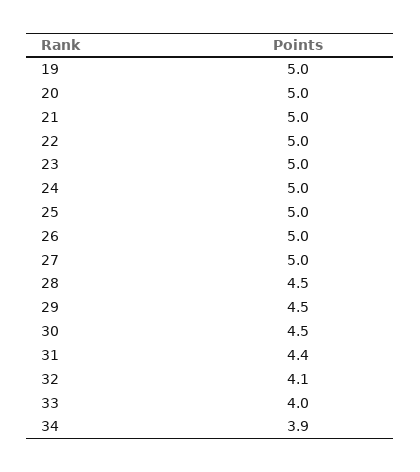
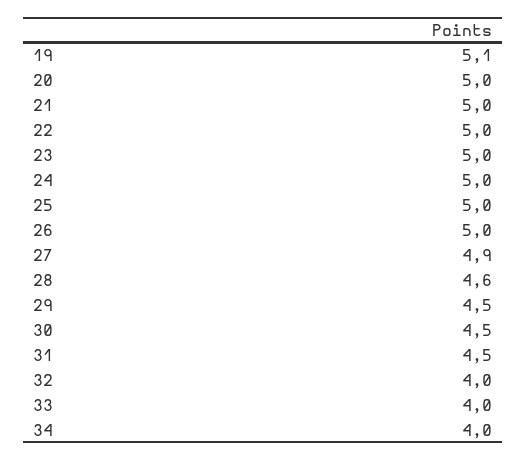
  {
-   "19": 5,
+   "19": 5.1,
    "20": 5,
    "21": 5,
    "22": 5,
    "23": 5,
    "24": 5,
    "25": 5,
    "26": 5,
-   "27": 5,
+   "27": 4.9,
-   "28": 4.5,
+   "28": 4.6,
    "29": 4.5,
    "30": 4.5,
-   "31": 4.4,
+   "31": 4.5,
-   "32": 4.1,
+   "32": 4,
    "33": 4,
-   "34": 3.9
+   "34": 4
  }

